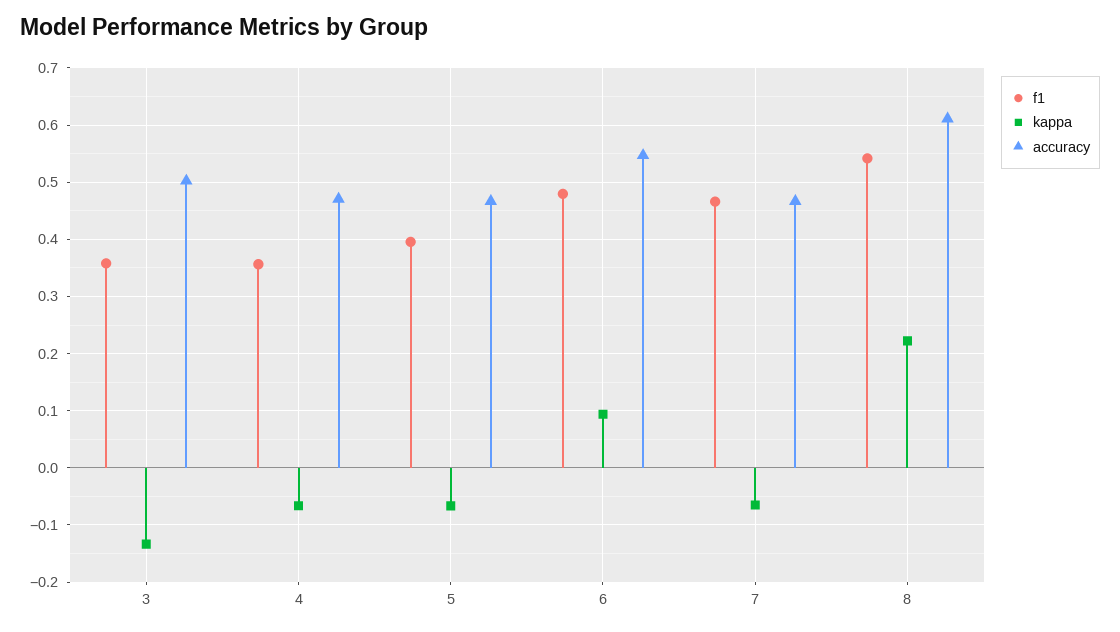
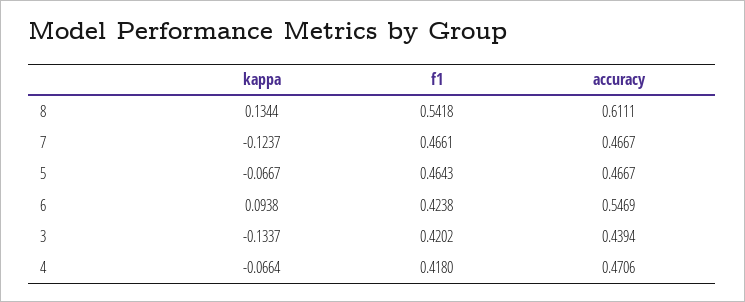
  {
    "f1": {
-     "3": 0.36,
+     "3": 0.4202,
-     "4": 0.36,
+     "4": 0.418,
-     "5": 0.4,
+     "5": 0.4643,
-     "6": 0.48,
+     "6": 0.4238,
      "7": 0.4661,
      "8": 0.5418
    },
    "kappa": {
      "3": -0.1337,
      "4": -0.0664,
      "5": -0.0667,
      "6": 0.0938,
-     "7": -0.06,
+     "7": -0.1237,
-     "8": 0.22
+     "8": 0.1344
    },
    "accuracy": {
-     "3": 0.5,
+     "3": 0.4394,
      "4": 0.4706,
      "5": 0.4667,
      "6": 0.5469,
      "7": 0.4667,
      "8": 0.6111
    }
  }

